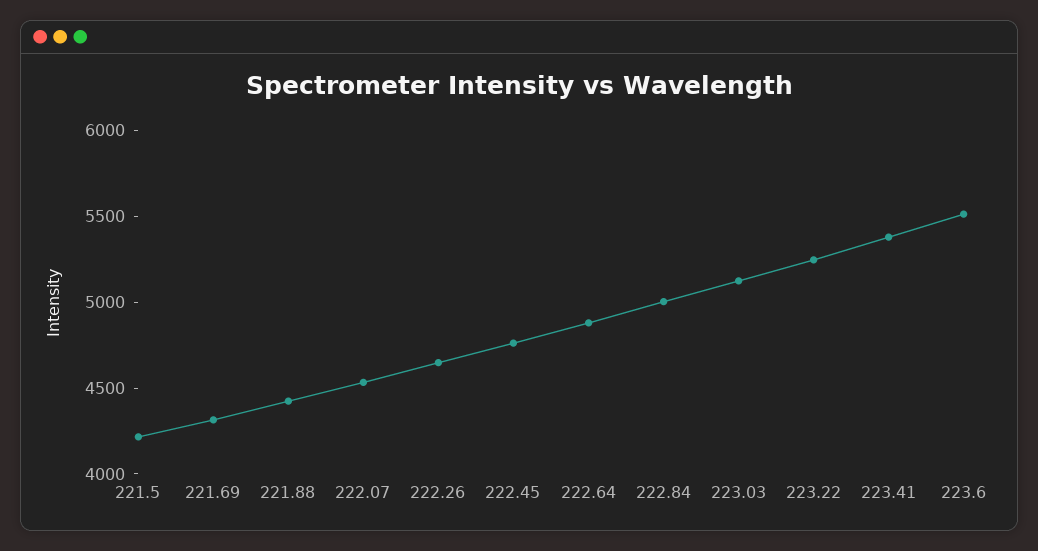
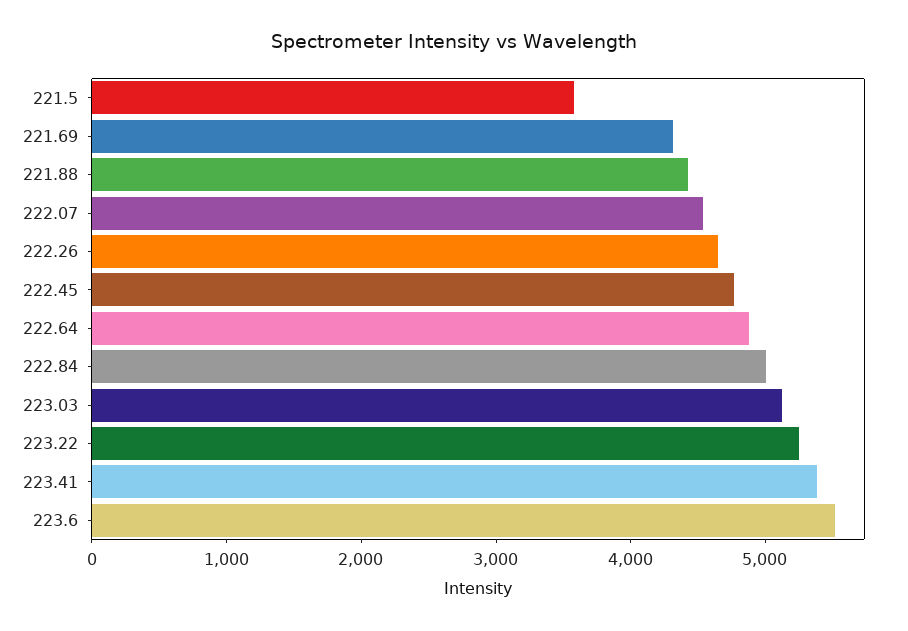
  {
-   "221.5": 4200,
+   "221.5": 3600,
    "221.69": 4300,
    "221.88": 4400,
    "222.07": 4500,
    "222.26": 4600,
    "222.45": 4800,
    "222.64": 4900,
    "222.84": 5000,
    "223.03": 5100,
    "223.22": 5200,
    "223.41": 5400,
    "223.6": 5500
  }

